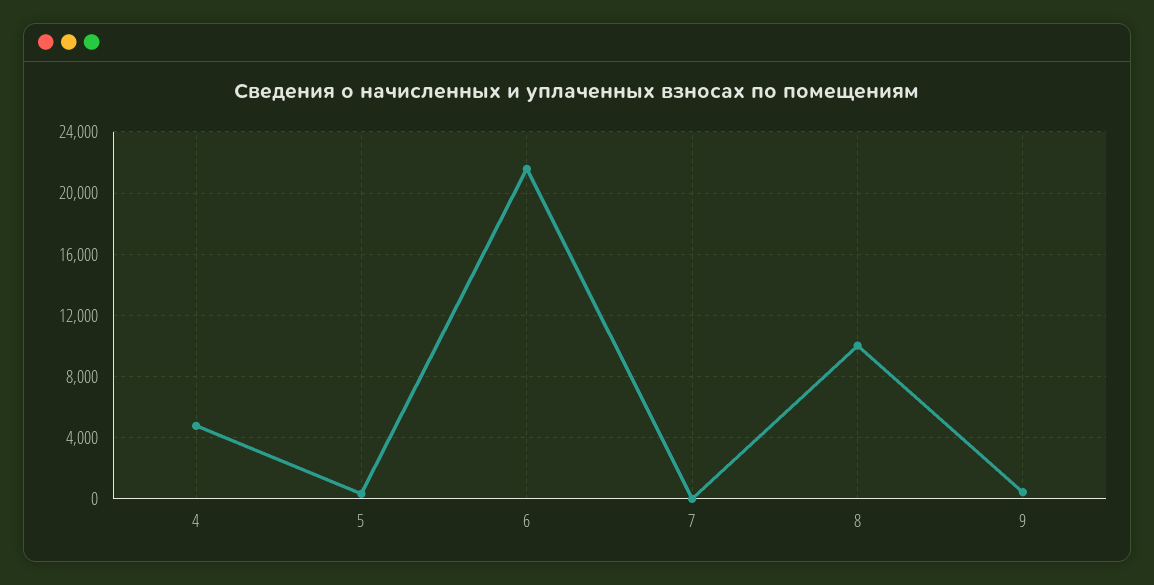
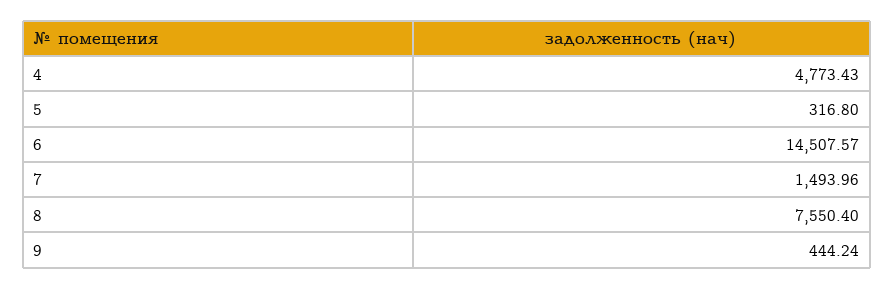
  {
    "4": 4773.43,
    "5": 316.8,
-   "6": 21500,
+   "6": 14507.57,
-   "7": 0,
+   "7": 1493.96,
-   "8": 10000,
+   "8": 7550.4,
    "9": 444.24
  }

